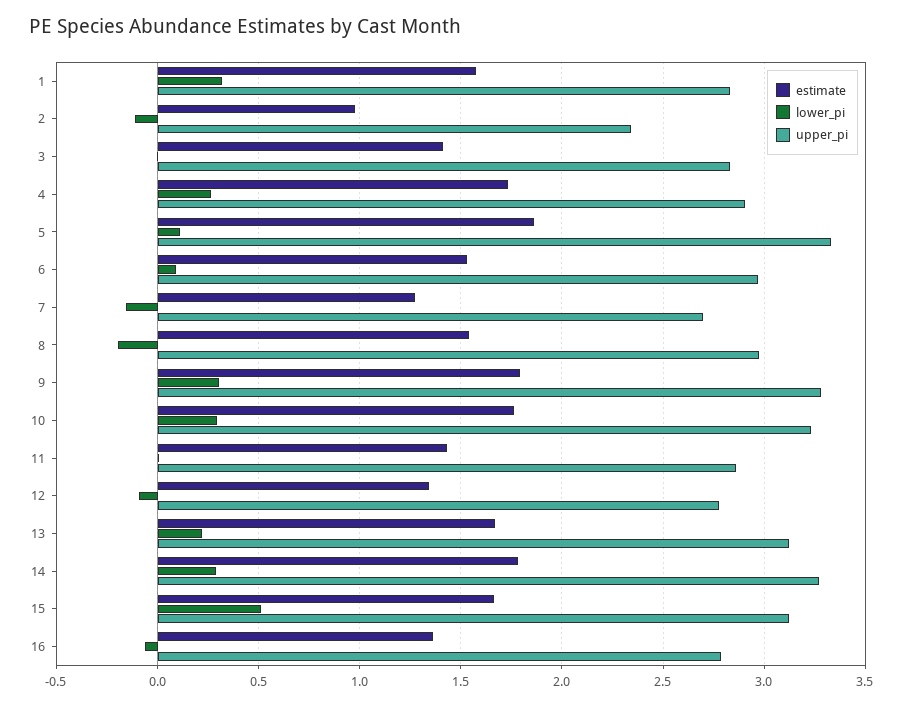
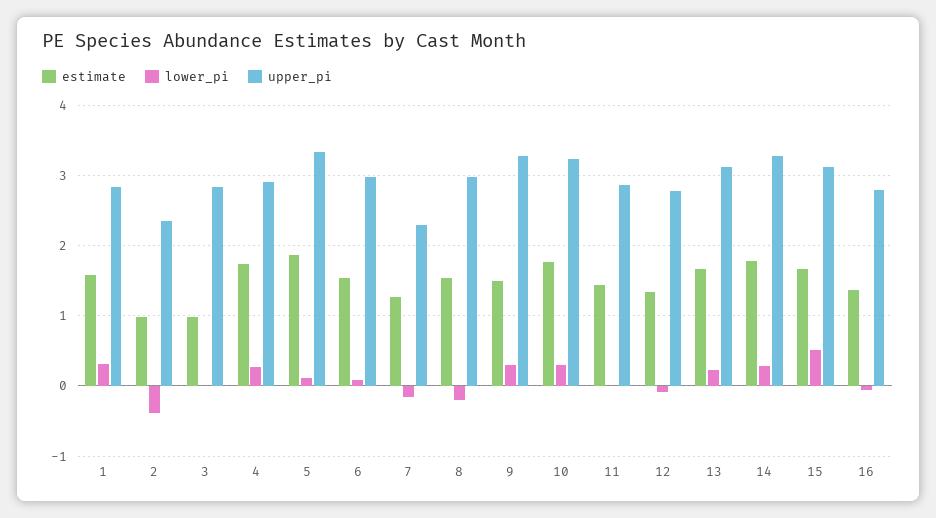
  {
    "estimate": {
      "1": 1.6,
      "2": 1,
-     "3": 1.4,
+     "3": 1,
      "4": 1.75,
      "5": 1.85,
      "6": 1.55,
      "7": 1.25,
      "8": 1.55,
-     "9": 1.8,
+     "9": 1.5,
      "10": 1.75,
      "11": 1.45,
      "12": 1.35,
      "13": 1.65,
      "14": 1.8,
      "15": 1.65,
      "16": 1.35
    },
    "lower_pi": {
      "1": 0.3,
-     "2": -0.1,
+     "2": -0.4,
      "3": 0,
      "4": 0.25,
      "5": 0.1,
      "6": 0.1,
      "7": -0.15,
      "8": -0.2,
      "9": 0.3,
      "10": 0.3,
      "11": 0,
      "12": -0.1,
      "13": 0.2,
      "14": 0.3,
      "15": 0.5,
      "16": -0.05
    },
    "upper_pi": {
      "1": 2.85,
      "2": 2.35,
      "3": 2.85,
      "4": 2.9,
      "5": 3.35,
      "6": 2.95,
-     "7": 2.7,
+     "7": 2.3,
      "8": 2.95,
      "9": 3.3,
      "10": 3.25,
      "11": 2.85,
      "12": 2.8,
      "13": 3.1,
      "14": 3.25,
      "15": 3.1,
      "16": 2.8
    }
  }

